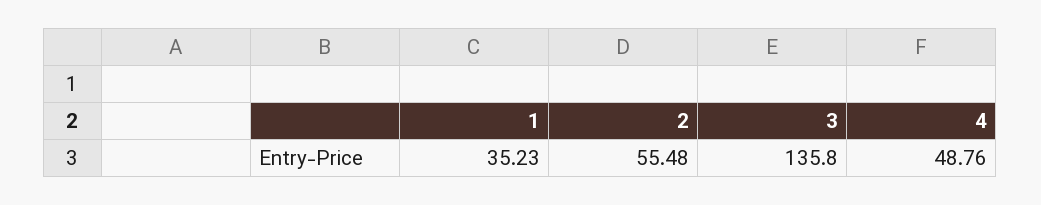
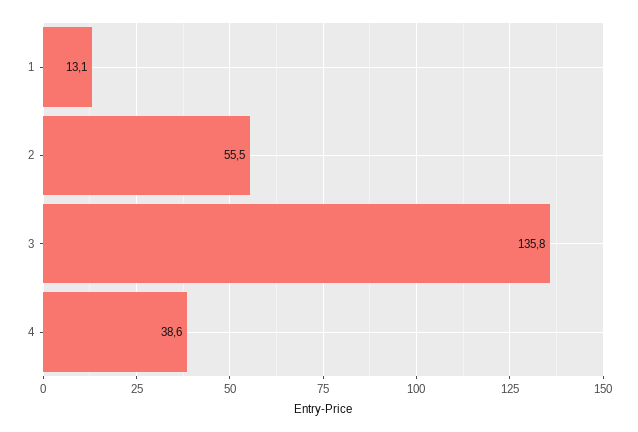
  {
-   "1": 35.23,
+   "1": 13.1,
    "2": 55.48,
    "3": 135.8,
-   "4": 48.76
+   "4": 38.6
  }

